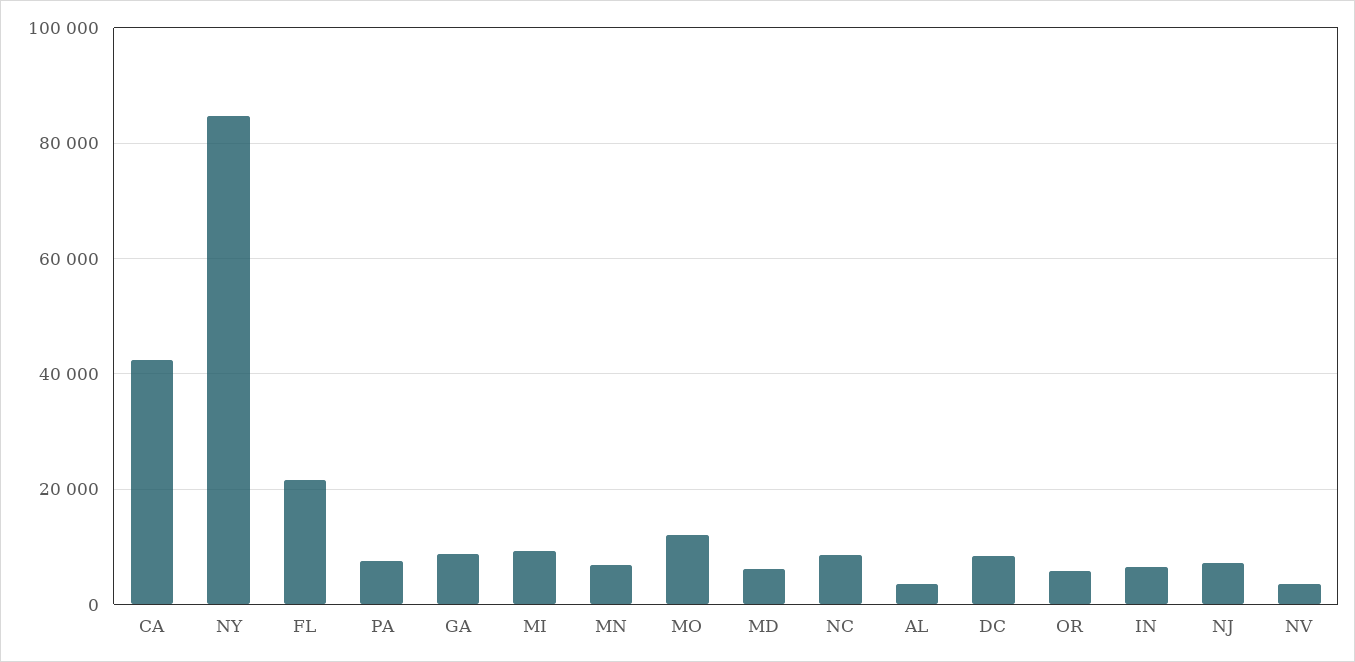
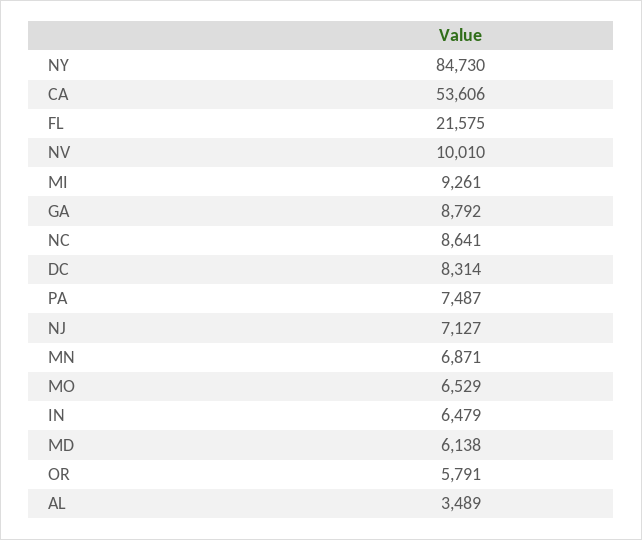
  {
-   "CA": 42000,
+   "CA": 53606,
    "NY": 84730,
    "FL": 21575,
    "PA": 7487,
    "GA": 8792,
    "MI": 9261,
    "MN": 6871,
-   "MO": 12000,
+   "MO": 6529,
    "MD": 6138,
    "NC": 8641,
    "AL": 3489,
    "DC": 8314,
    "OR": 5791,
    "IN": 6479,
    "NJ": 7127,
-   "NV": 4000
+   "NV": 10010
  }

